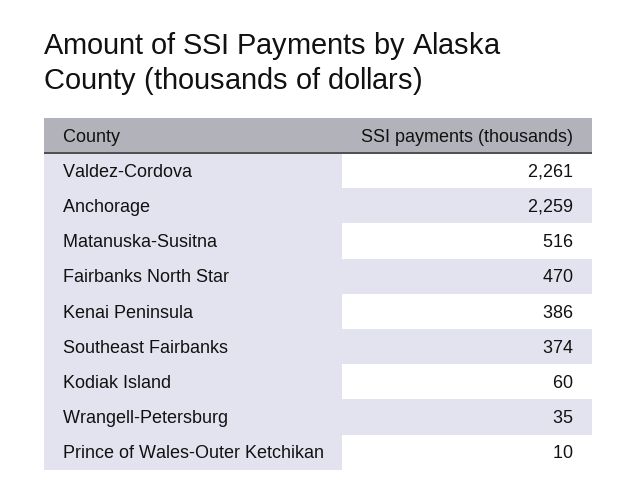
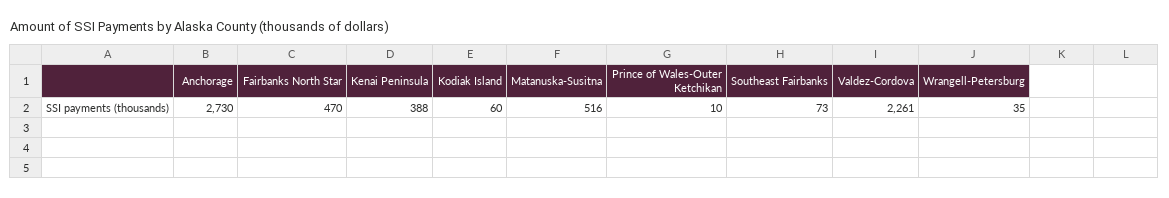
  {
    "Valdez-Cordova": 2261,
-   "Anchorage": 2259,
+   "Anchorage": 2730,
    "Matanuska-Susitna": 516,
    "Fairbanks North Star": 470,
-   "Kenai Peninsula": 386,
+   "Kenai Peninsula": 388,
-   "Southeast Fairbanks": 374,
+   "Southeast Fairbanks": 73,
    "Kodiak Island": 60,
    "Wrangell-Petersburg": 35,
    "Prince of Wales-Outer Ketchikan": 10
  }

